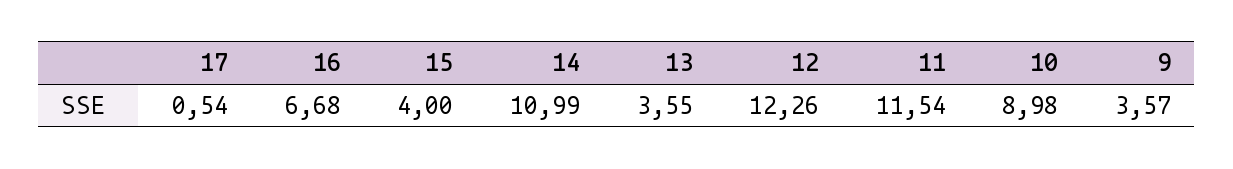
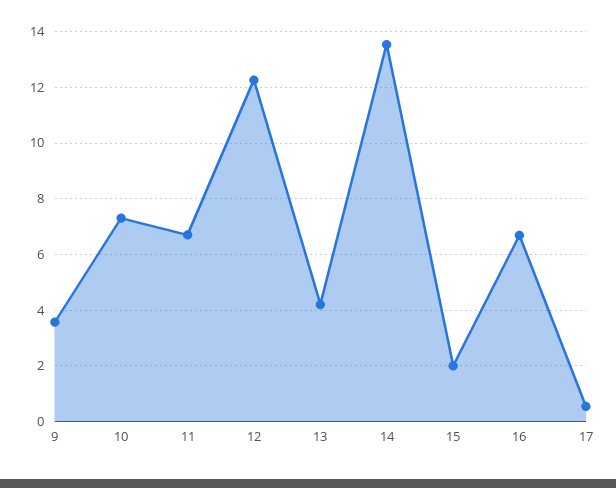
  {
    "17": 0.54,
    "16": 6.68,
-   "15": 4,
+   "15": 2,
-   "14": 10.99,
+   "14": 13.5,
-   "13": 3.55,
+   "13": 4.25,
    "12": 12.26,
-   "11": 11.54,
+   "11": 6.75,
-   "10": 8.98,
+   "10": 7.25,
    "9": 3.57
  }

